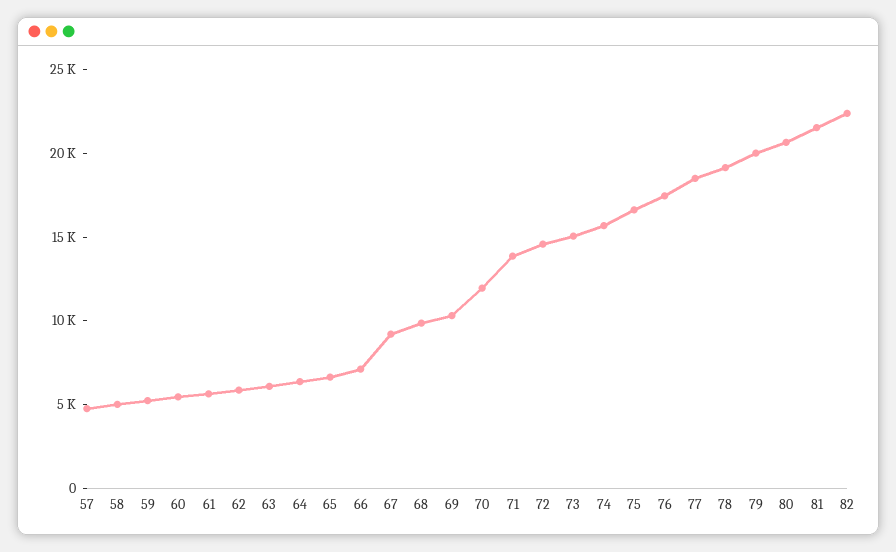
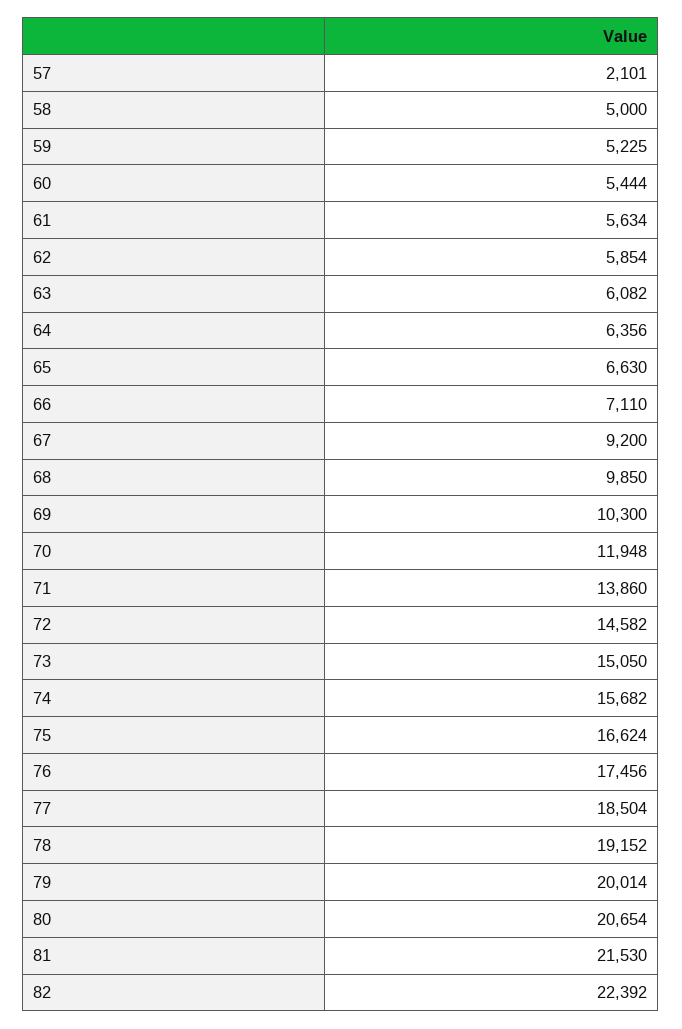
  {
-   "57": 5000,
+   "57": 2101,
    "58": 5000,
    "59": 5225,
    "60": 5444,
    "61": 5634,
    "62": 5854,
    "63": 6082,
    "64": 6356,
    "65": 6630,
    "66": 7110,
    "67": 9200,
    "68": 9850,
    "69": 10300,
    "70": 11948,
    "71": 13860,
    "72": 14582,
    "73": 15050,
    "74": 15682,
    "75": 16624,
    "76": 17456,
    "77": 18504,
    "78": 19152,
    "79": 20014,
    "80": 20654,
    "81": 21530,
    "82": 22392
  }

